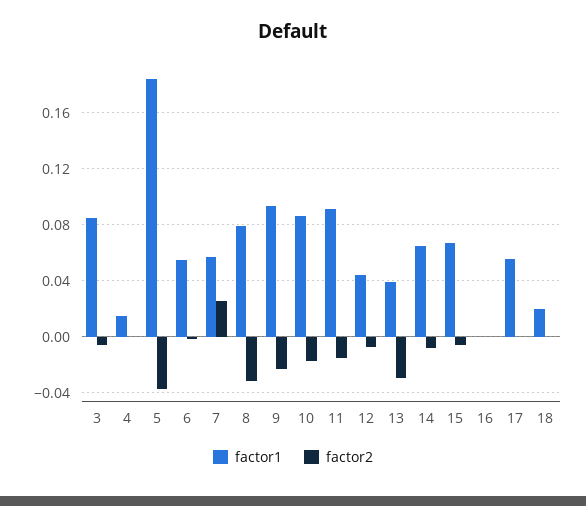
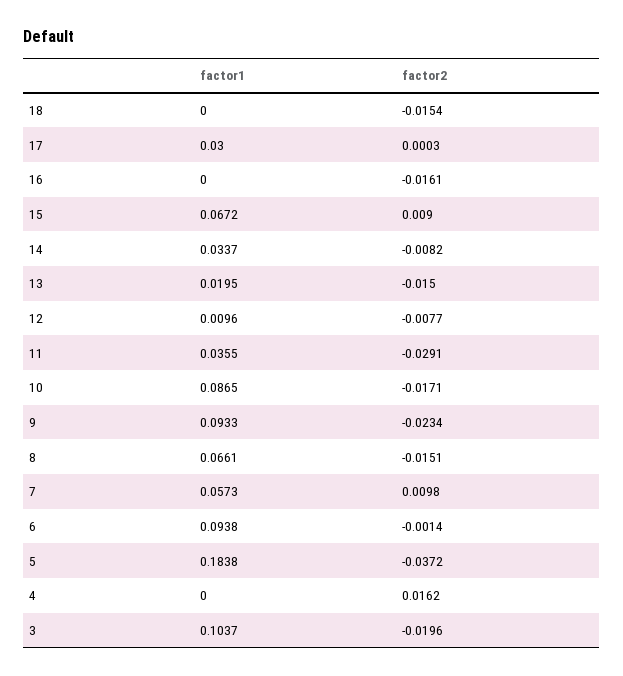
  {
    "factor1": {
-     "3": 0.085,
+     "3": 0.1037,
-     "4": 0.015,
+     "4": 0,
      "5": 0.1838,
-     "6": 0.055,
+     "6": 0.0938,
      "7": 0.0573,
-     "8": 0.08,
+     "8": 0.0661,
      "9": 0.0933,
      "10": 0.0865,
-     "11": 0.09,
+     "11": 0.0355,
-     "12": 0.045,
+     "12": 0.0096,
-     "13": 0.04,
+     "13": 0.0195,
-     "14": 0.065,
+     "14": 0.0337,
      "15": 0.0672,
      "16": 0,
-     "17": 0.055,
+     "17": 0.03,
-     "18": 0.02
+     "18": 0
    },
    "factor2": {
-     "3": -0.005,
+     "3": -0.0196,
-     "4": 0,
+     "4": 0.0162,
      "5": -0.0372,
      "6": -0.0014,
-     "7": 0.025,
+     "7": 0.0098,
-     "8": -0.03,
+     "8": -0.0151,
      "9": -0.0234,
      "10": -0.0171,
-     "11": -0.015,
+     "11": -0.0291,
      "12": -0.0077,
-     "13": -0.03,
+     "13": -0.015,
      "14": -0.0082,
-     "15": -0.005,
+     "15": 0.009,
-     "16": 0,
+     "16": -0.0161,
      "17": 0.0003,
-     "18": 0
+     "18": -0.0154
    }
  }

